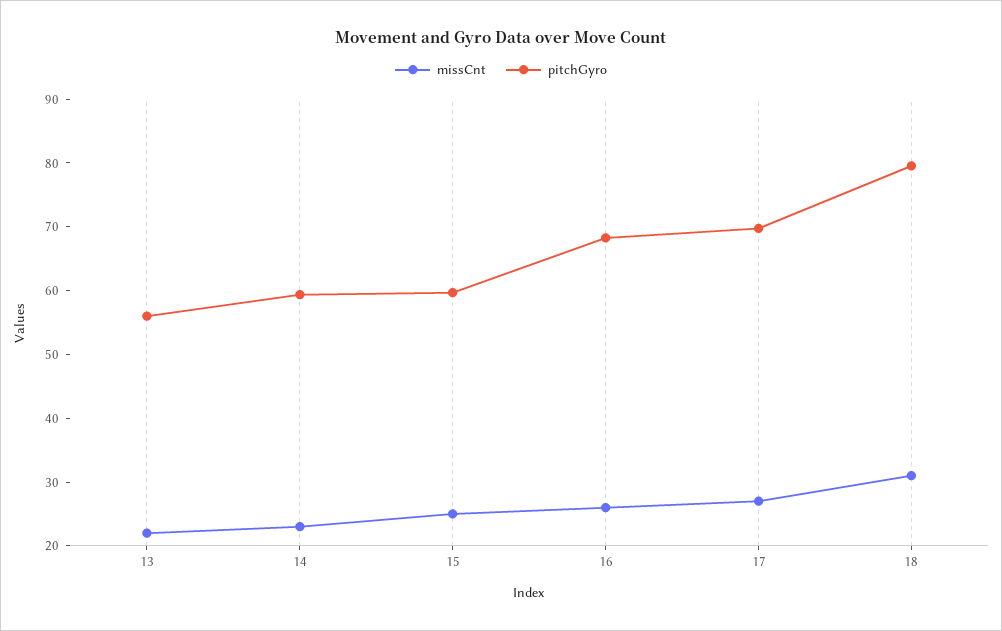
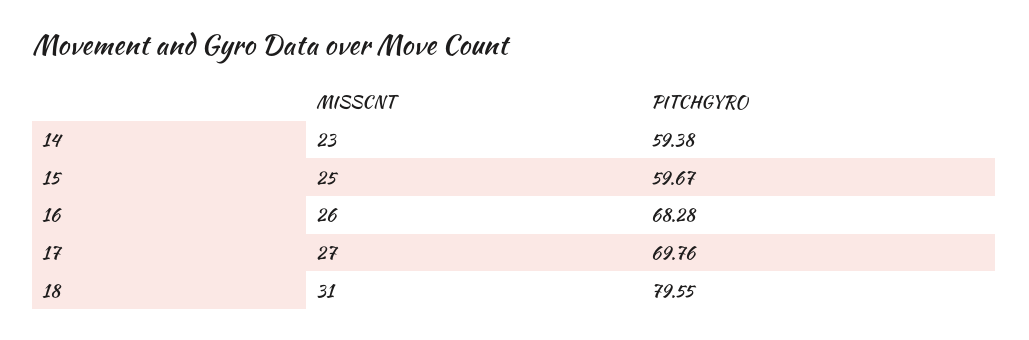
  {
    "missCnt": {
-     "13": 22,
      "14": 23,
      "15": 25,
      "16": 26,
      "17": 27,
      "18": 31
    },
    "pitchGyro": {
-     "13": 56,
      "14": 59.38,
      "15": 59.67,
      "16": 68.28,
      "17": 69.76,
      "18": 79.55
    }
  }

